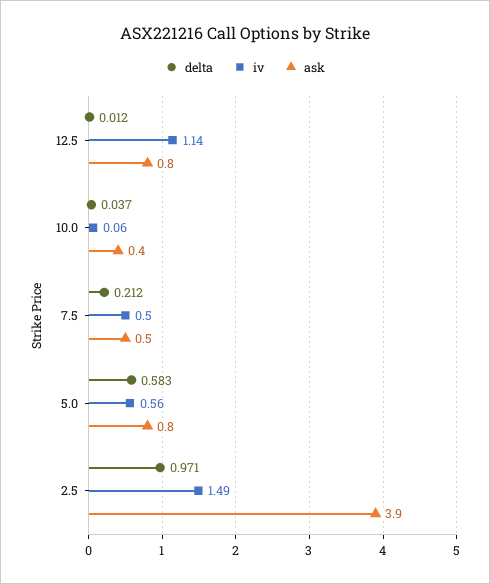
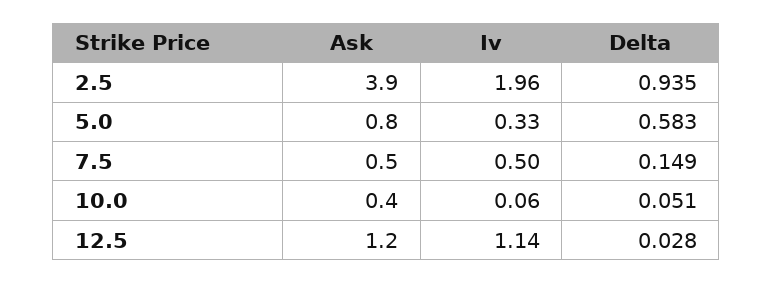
  {
    "delta": {
-     "12.5": 0.012,
+     "12.5": 0.028,
-     "10.0": 0.037,
+     "10.0": 0.051,
-     "7.5": 0.212,
+     "7.5": 0.149,
      "5.0": 0.583,
-     "2.5": 0.971
+     "2.5": 0.935
    },
    "iv": {
      "12.5": 1.14,
      "10.0": 0.06,
      "7.5": 0.5,
-     "5.0": 0.56,
+     "5.0": 0.33,
-     "2.5": 1.49
+     "2.5": 1.96
    },
    "ask": {
-     "12.5": 0.8,
+     "12.5": 1.2,
      "10.0": 0.4,
      "7.5": 0.5,
      "5.0": 0.8,
      "2.5": 3.9
    }
  }

